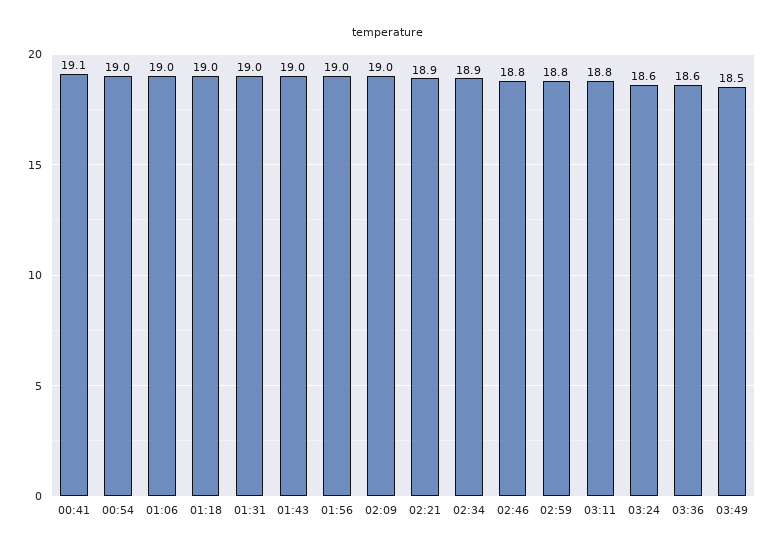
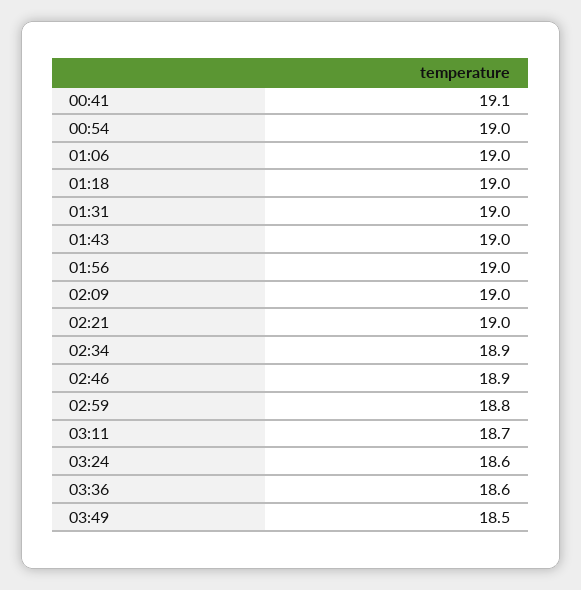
  {
    "00:41": 19.1,
    "00:54": 19,
    "01:06": 19,
    "01:18": 19,
    "01:31": 19,
    "01:43": 19,
    "01:56": 19,
    "02:09": 19,
-   "02:21": 18.9,
+   "02:21": 19,
    "02:34": 18.9,
-   "02:46": 18.8,
+   "02:46": 18.9,
    "02:59": 18.8,
-   "03:11": 18.8,
+   "03:11": 18.7,
    "03:24": 18.6,
    "03:36": 18.6,
    "03:49": 18.5
  }

